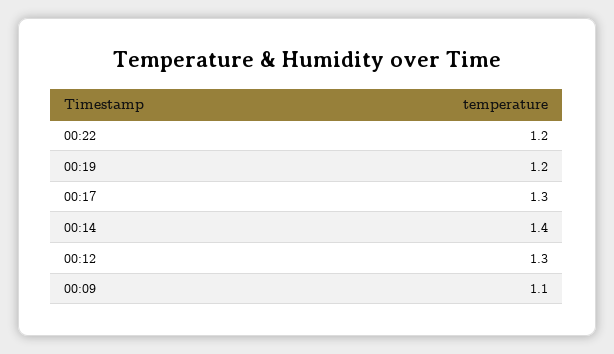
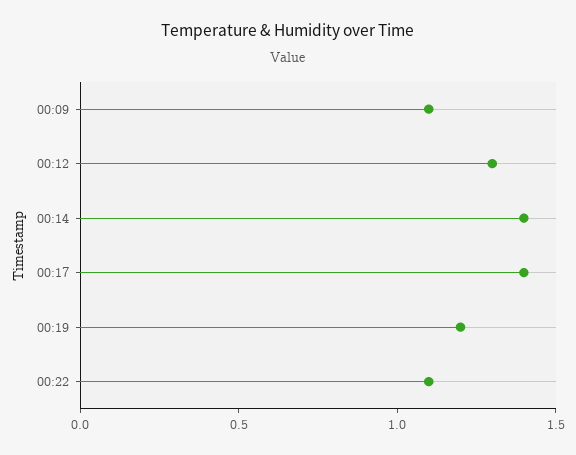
  {
-   "00:22": 1.2,
+   "00:22": 1.1,
    "00:19": 1.2,
-   "00:17": 1.3,
+   "00:17": 1.4,
    "00:14": 1.4,
    "00:12": 1.3,
    "00:09": 1.1
  }

